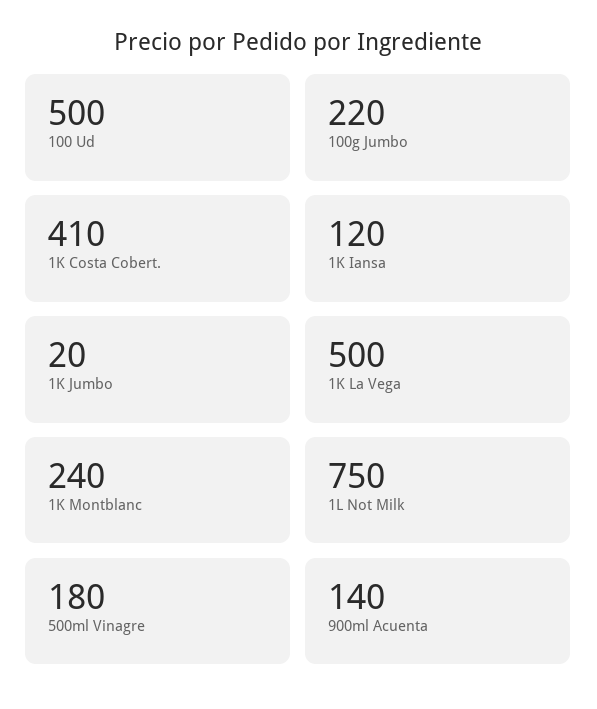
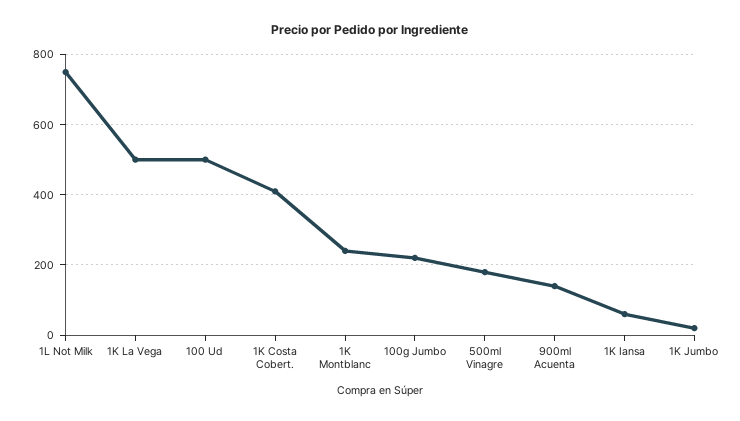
  {
    "100 Ud": 500,
    "100g Jumbo": 220,
    "1K Costa Cobert.": 410,
-   "1K Iansa": 120,
+   "1K Iansa": 60,
    "1K Jumbo": 20,
    "1K La Vega": 500,
    "1K Montblanc": 240,
    "1L Not Milk": 750,
    "500ml Vinagre": 180,
    "900ml Acuenta": 140
  }

